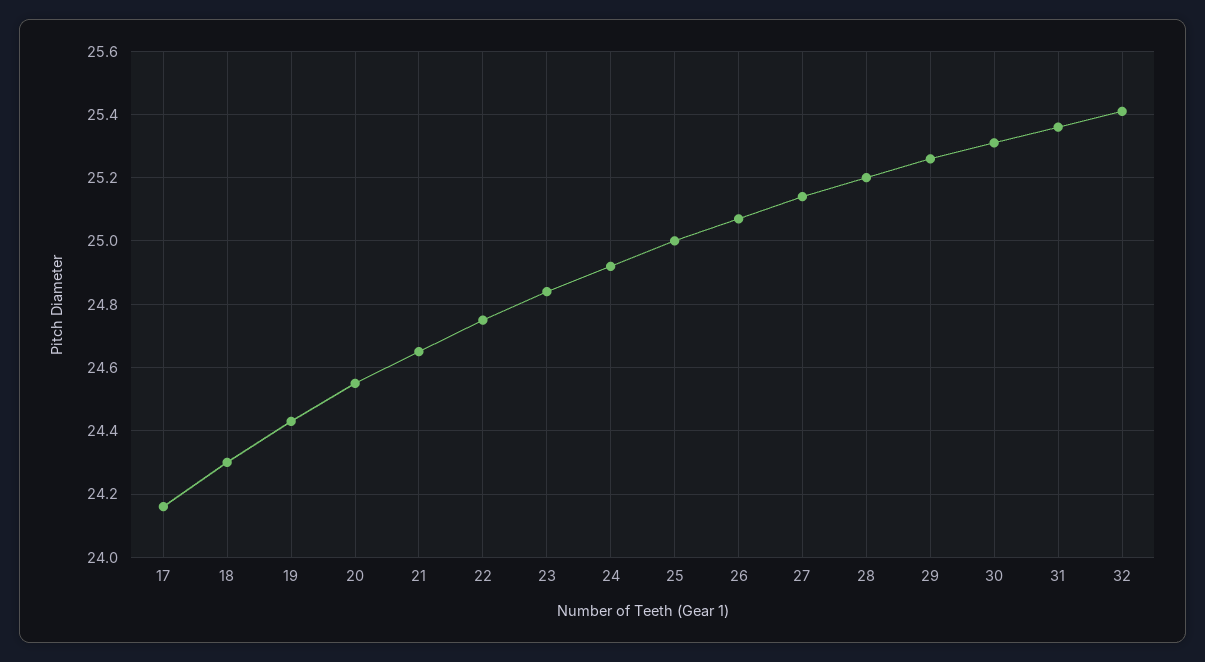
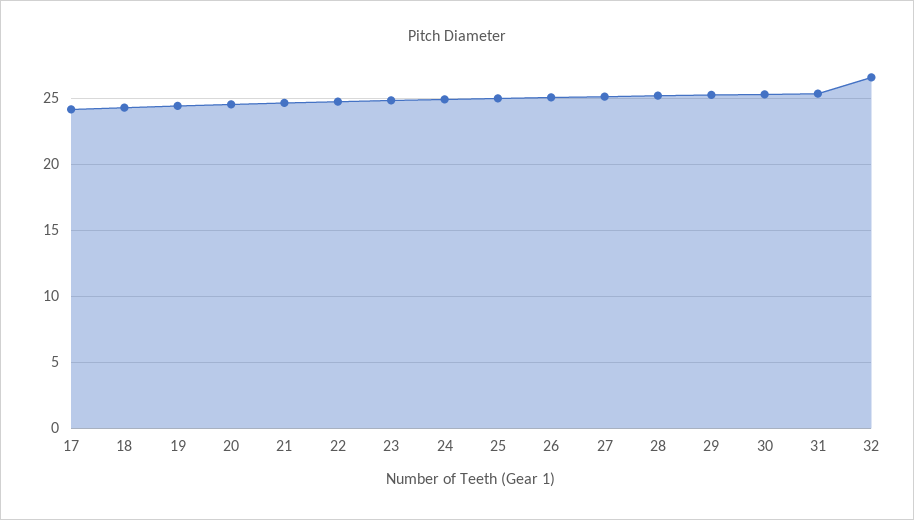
  {
    "17": 24.15,
    "18": 24.3,
    "19": 24.45,
    "20": 24.55,
    "21": 24.65,
    "22": 24.75,
    "23": 24.85,
    "24": 24.9,
    "25": 25,
    "26": 25.05,
    "27": 25.15,
    "28": 25.2,
    "29": 25.25,
    "30": 25.3,
    "31": 25.35,
-   "32": 25.4
+   "32": 26.5
  }

